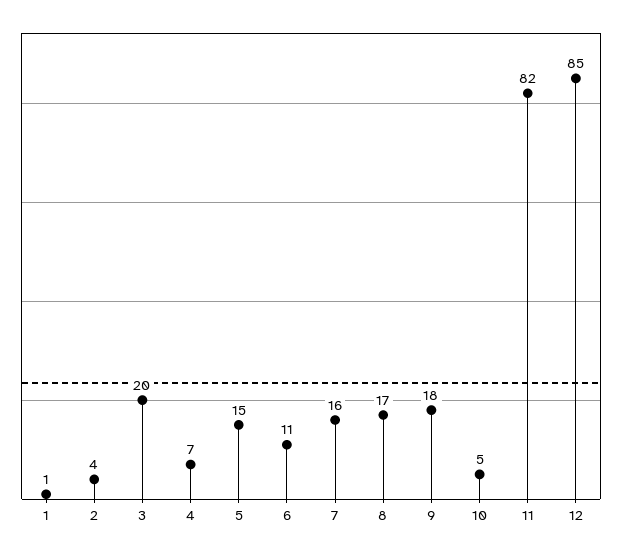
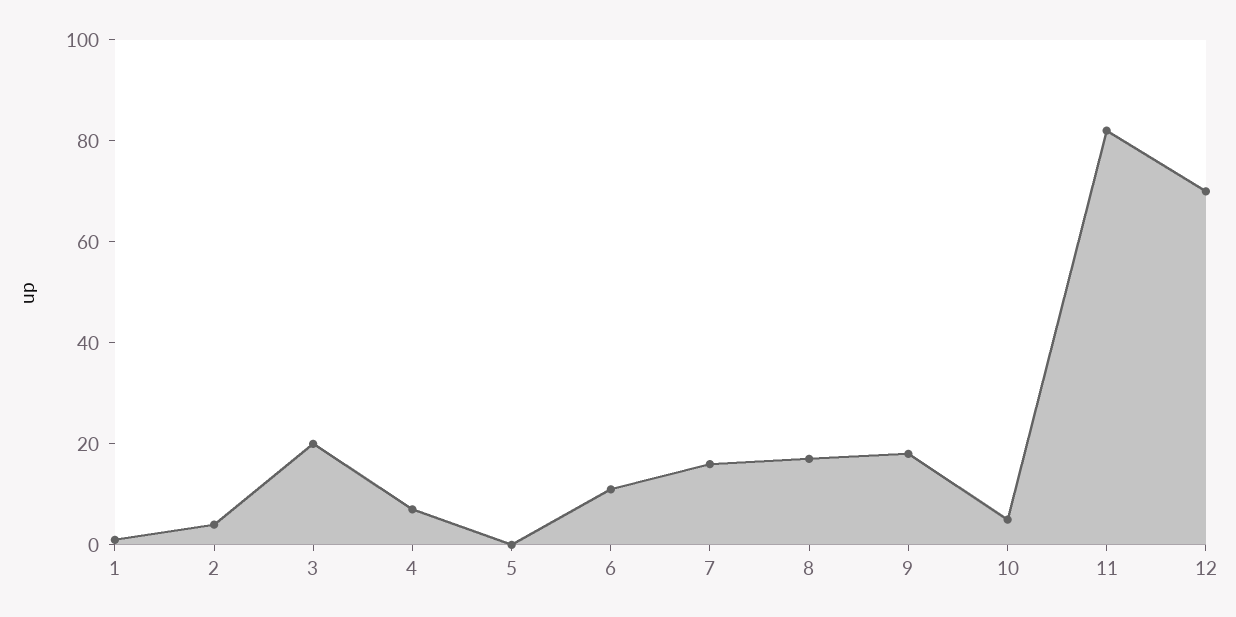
  {
    "1": 1,
    "2": 4,
    "3": 20,
    "4": 7,
-   "5": 15,
+   "5": 0,
    "6": 11,
    "7": 16,
    "8": 17,
    "9": 18,
    "10": 5,
    "11": 82,
-   "12": 85
+   "12": 70
  }

